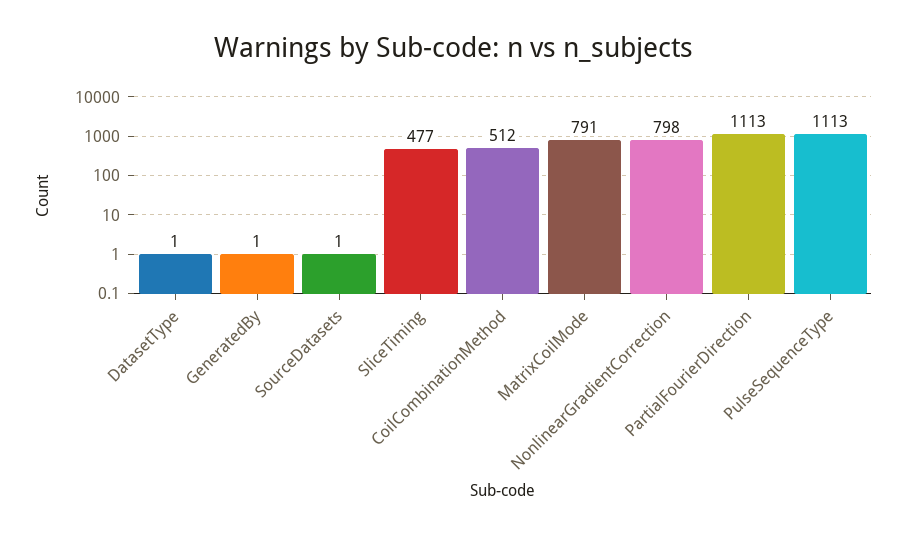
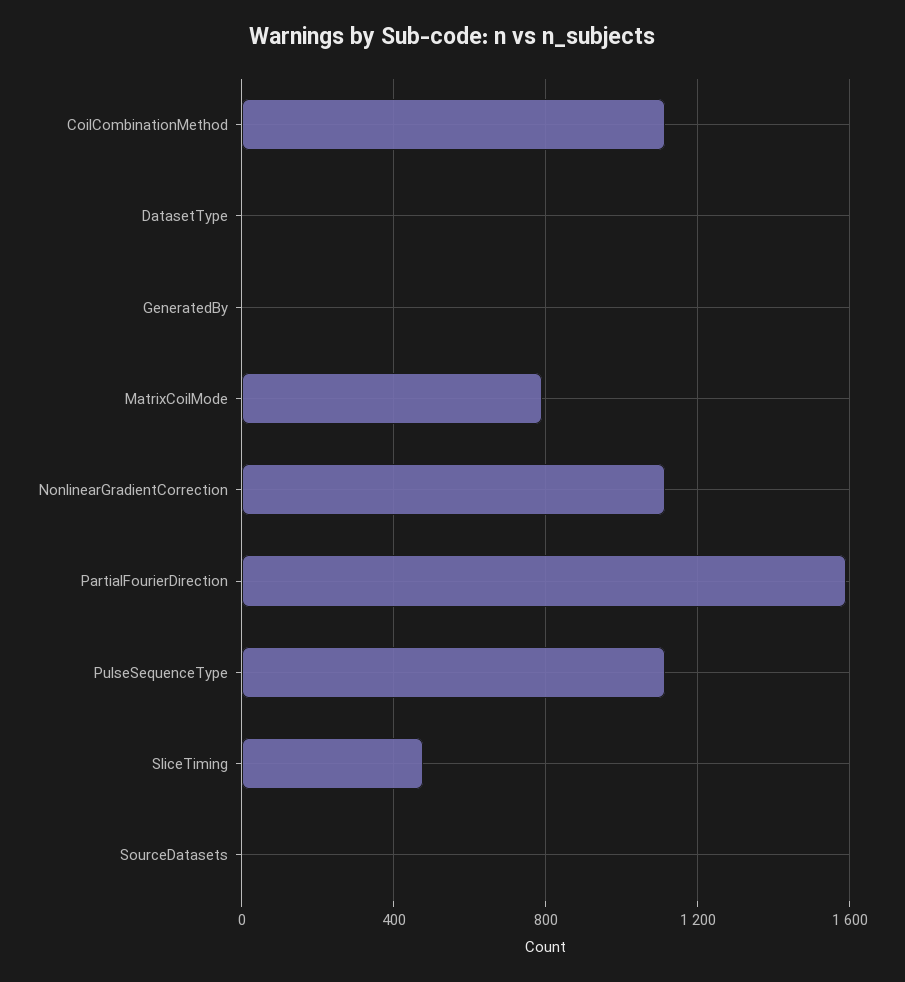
  {
    "DatasetType": 1,
    "GeneratedBy": 1,
    "SourceDatasets": 1,
    "SliceTiming": 477,
-   "CoilCombinationMethod": 512,
+   "CoilCombinationMethod": 1100,
    "MatrixCoilMode": 791,
-   "NonlinearGradientCorrection": 798,
+   "NonlinearGradientCorrection": 1100,
-   "PartialFourierDirection": 1113,
+   "PartialFourierDirection": 1600,
    "PulseSequenceType": 1113
  }

